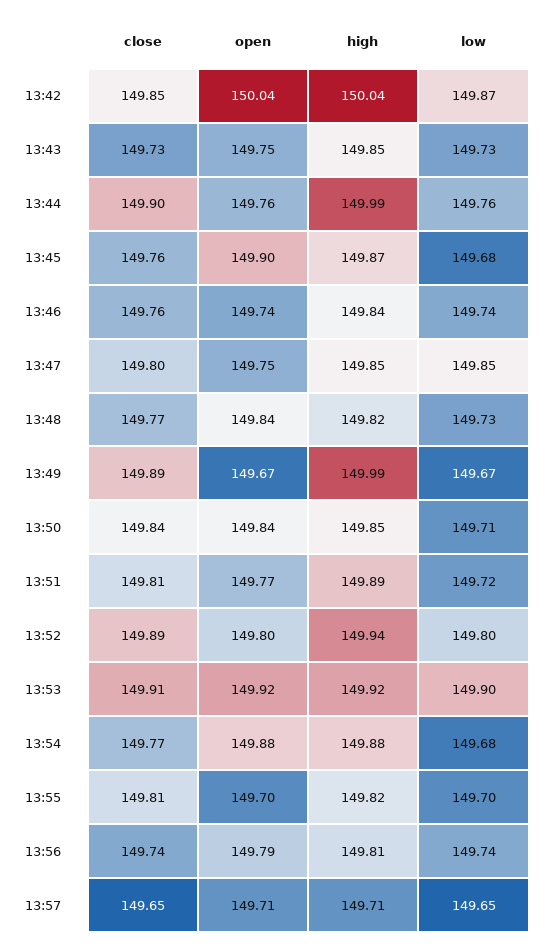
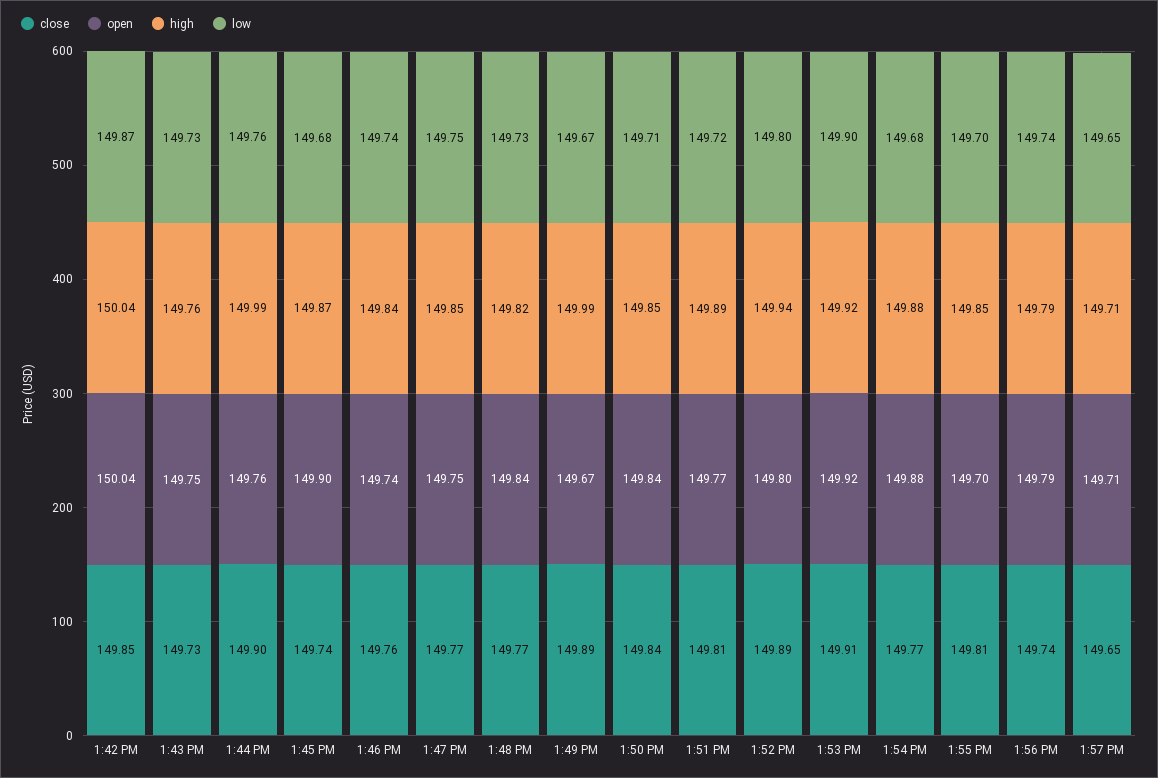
  {
    "close": {
      "13:42": 149.85,
      "13:43": 149.73,
      "13:44": 149.9,
-     "13:45": 149.76,
+     "13:45": 149.74,
      "13:46": 149.76,
-     "13:47": 149.8,
+     "13:47": 149.77,
      "13:48": 149.77,
      "13:49": 149.89,
      "13:50": 149.84,
      "13:51": 149.81,
      "13:52": 149.89,
      "13:53": 149.91,
      "13:54": 149.77,
      "13:55": 149.81,
      "13:56": 149.74,
      "13:57": 149.65
    },
    "open": {
      "13:42": 150.04,
      "13:43": 149.75,
      "13:44": 149.76,
      "13:45": 149.9,
      "13:46": 149.74,
      "13:47": 149.75,
      "13:48": 149.84,
      "13:49": 149.67,
      "13:50": 149.84,
      "13:51": 149.77,
      "13:52": 149.8,
      "13:53": 149.92,
      "13:54": 149.88,
      "13:55": 149.7,
      "13:56": 149.79,
      "13:57": 149.71
    },
    "high": {
      "13:42": 150.04,
-     "13:43": 149.85,
+     "13:43": 149.76,
      "13:44": 149.99,
      "13:45": 149.87,
      "13:46": 149.84,
      "13:47": 149.85,
      "13:48": 149.82,
      "13:49": 149.99,
      "13:50": 149.85,
      "13:51": 149.89,
      "13:52": 149.94,
      "13:53": 149.92,
      "13:54": 149.88,
-     "13:55": 149.82,
+     "13:55": 149.85,
-     "13:56": 149.81,
+     "13:56": 149.79,
      "13:57": 149.71
    },
    "low": {
      "13:42": 149.87,
      "13:43": 149.73,
      "13:44": 149.76,
      "13:45": 149.68,
      "13:46": 149.74,
-     "13:47": 149.85,
+     "13:47": 149.75,
      "13:48": 149.73,
      "13:49": 149.67,
      "13:50": 149.71,
      "13:51": 149.72,
      "13:52": 149.8,
      "13:53": 149.9,
      "13:54": 149.68,
      "13:55": 149.7,
      "13:56": 149.74,
      "13:57": 149.65
    }
  }

